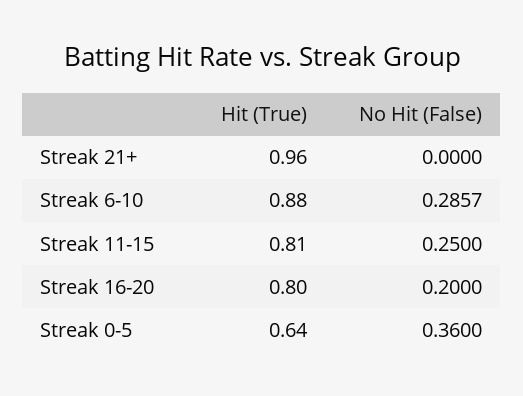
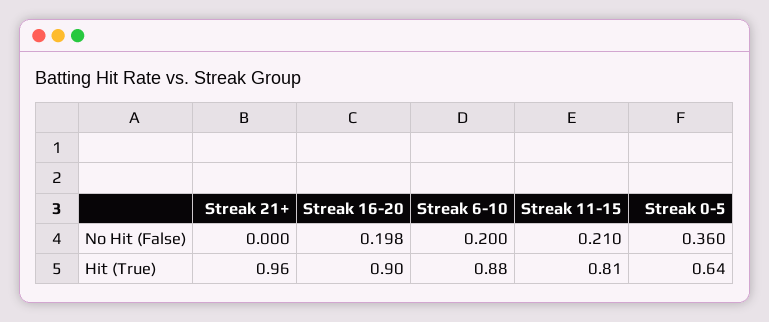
  {
    "Hit (True)": {
      "Streak 21+": 0.96,
      "Streak 6-10": 0.88,
      "Streak 11-15": 0.81,
-     "Streak 16-20": 0.8,
+     "Streak 16-20": 0.9,
      "Streak 0-5": 0.64
    },
    "No Hit (False)": {
      "Streak 21+": 0,
-     "Streak 6-10": 0.2857,
+     "Streak 6-10": 0.2,
-     "Streak 11-15": 0.25,
+     "Streak 11-15": 0.21,
-     "Streak 16-20": 0.2,
+     "Streak 16-20": 0.198,
      "Streak 0-5": 0.36
    }
  }

